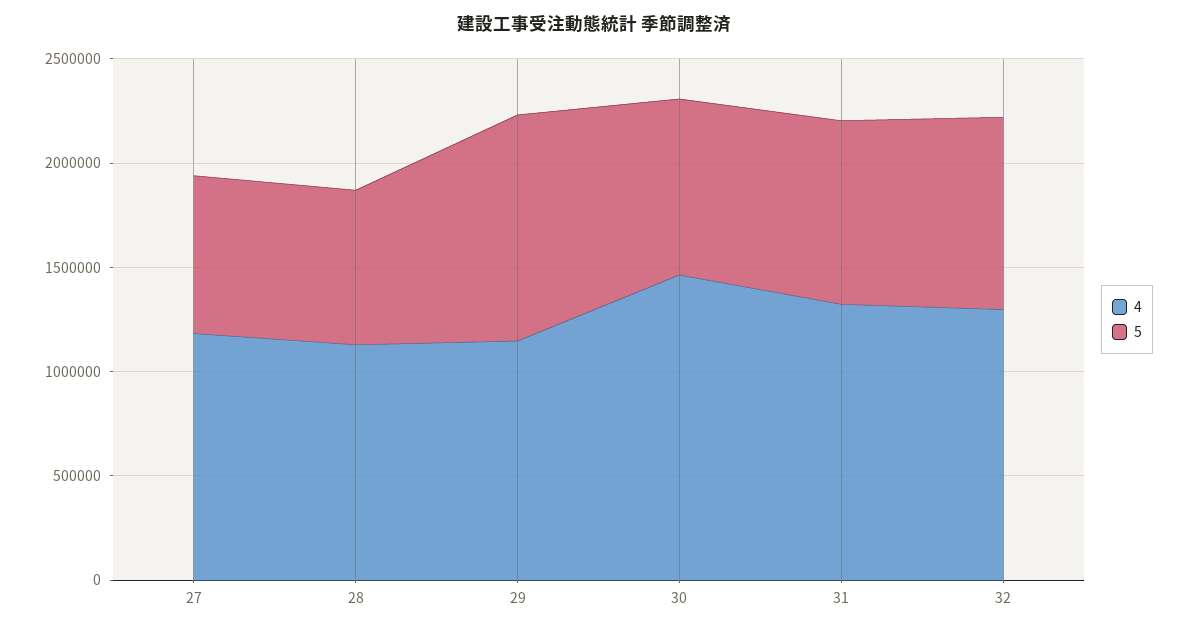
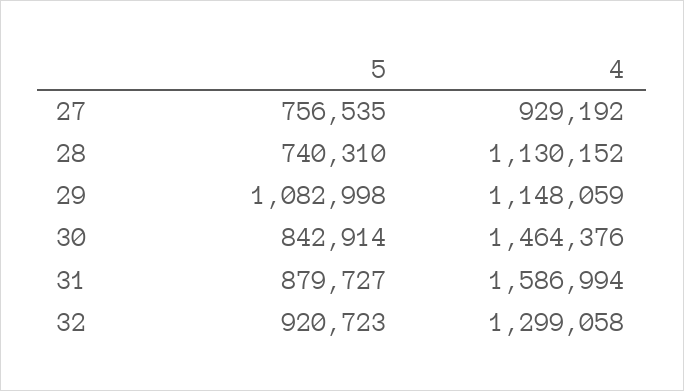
  {
    "4": {
-     "27": 1200000,
+     "27": 929192,
      "28": 1130152,
      "29": 1148059,
      "30": 1464376,
-     "31": 1300000,
+     "31": 1586994,
      "32": 1299058
    },
    "5": {
      "27": 756535,
      "28": 740310,
      "29": 1082998,
      "30": 842914,
      "31": 879727,
      "32": 920723
    }
  }

